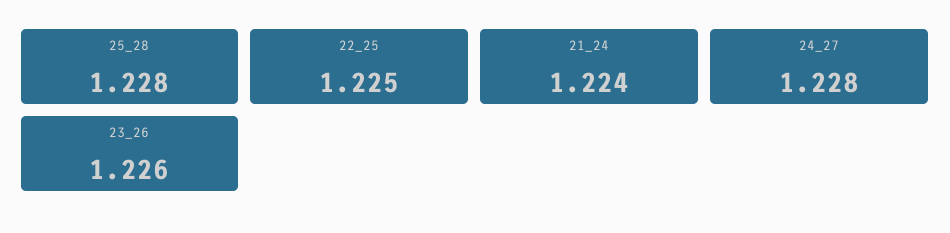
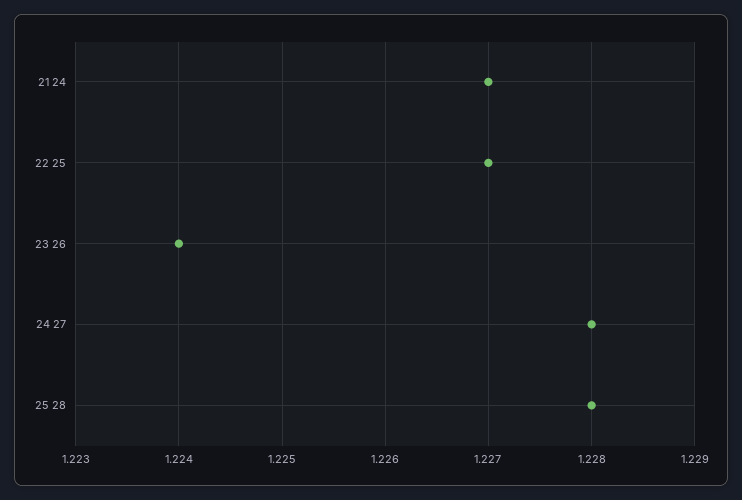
  {
    "25_28": 1.228,
-   "22_25": 1.225,
+   "22_25": 1.227,
-   "21_24": 1.224,
+   "21_24": 1.227,
    "24_27": 1.228,
-   "23_26": 1.226
+   "23_26": 1.224
  }

